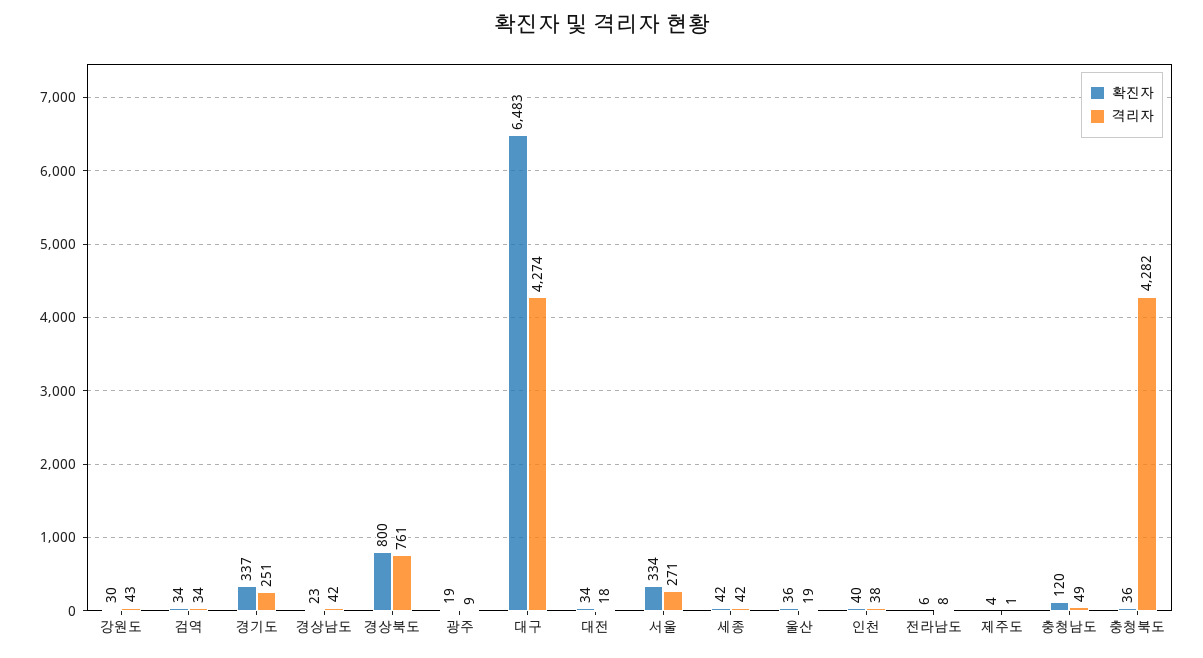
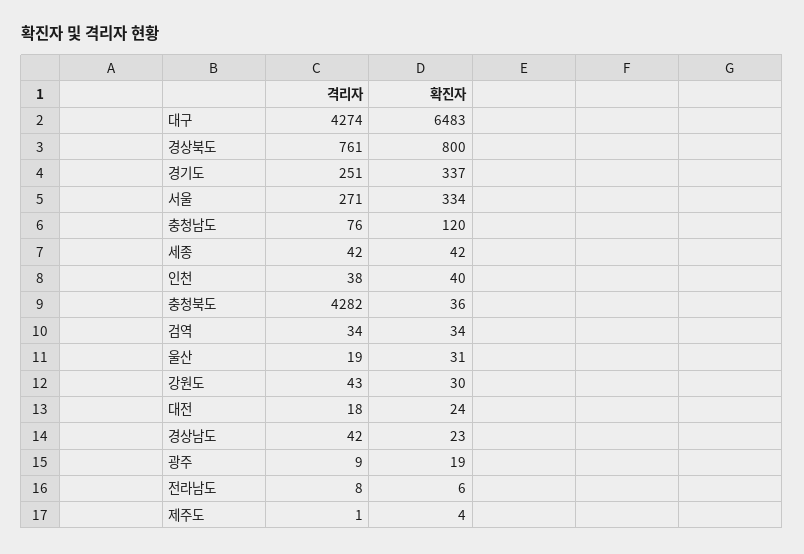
  {
    "확진자": {
      "강원도": 30,
      "검역": 34,
      "경기도": 337,
      "경상남도": 23,
      "경상북도": 800,
      "광주": 19,
      "대구": 6483,
-     "대전": 34,
+     "대전": 24,
      "서울": 334,
      "세종": 42,
-     "울산": 36,
+     "울산": 31,
      "인천": 40,
      "전라남도": 6,
      "제주도": 4,
      "충청남도": 120,
      "충청북도": 36
    },
    "격리자": {
      "강원도": 43,
      "검역": 34,
      "경기도": 251,
      "경상남도": 42,
      "경상북도": 761,
      "광주": 9,
      "대구": 4274,
      "대전": 18,
      "서울": 271,
      "세종": 42,
      "울산": 19,
      "인천": 38,
      "전라남도": 8,
      "제주도": 1,
-     "충청남도": 49,
+     "충청남도": 76,
      "충청북도": 4282
    }
  }

